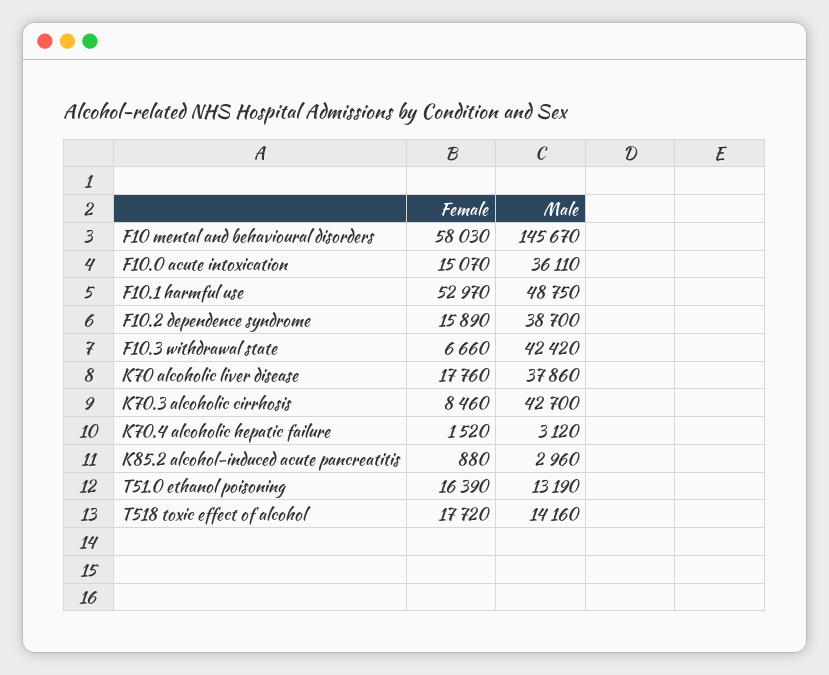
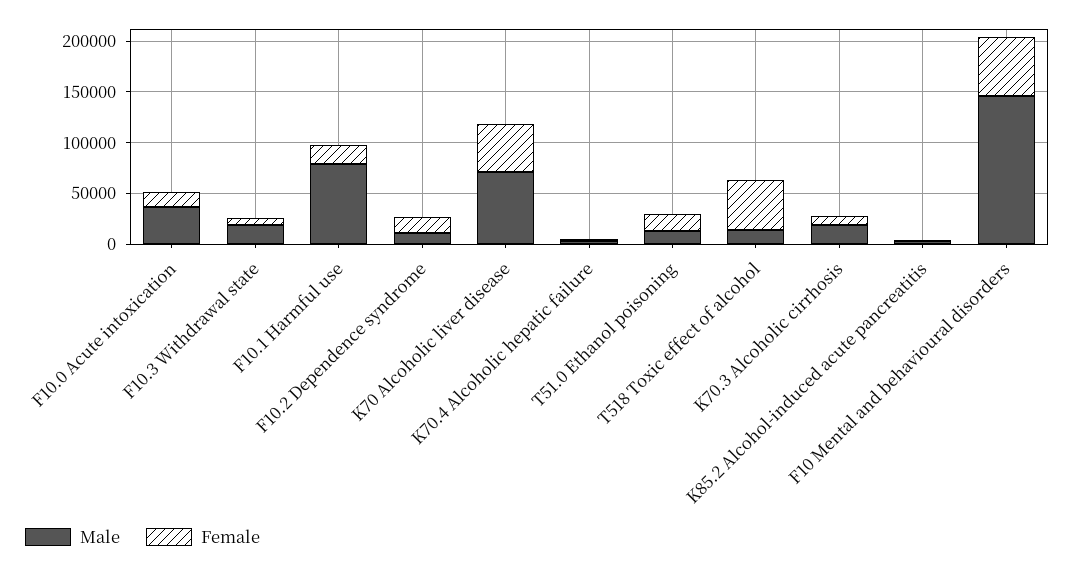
  {
    "Female": {
      "F10 mental and behavioural disorders": 58030,
      "F10.0 acute intoxication": 15070,
-     "F10.1 harmful use": 52970,
+     "F10.1 harmful use": 20000,
      "F10.2 dependence syndrome": 15890,
      "F10.3 withdrawal state": 6660,
-     "K70 alcoholic liver disease": 17760,
+     "K70 alcoholic liver disease": 50000,
      "K70.3 alcoholic cirrhosis": 8460,
      "K70.4 alcoholic hepatic failure": 1520,
      "K85.2 alcohol-induced acute pancreatitis": 880,
      "T51.0 ethanol poisoning": 16390,
-     "T518 toxic effect of alcohol": 17720
+     "T518 toxic effect of alcohol": 50000
    },
    "Male": {
      "F10 mental and behavioural disorders": 145670,
      "F10.0 acute intoxication": 36110,
-     "F10.1 harmful use": 48750,
+     "F10.1 harmful use": 80000,
-     "F10.2 dependence syndrome": 38700,
+     "F10.2 dependence syndrome": 10000,
-     "F10.3 withdrawal state": 42420,
+     "F10.3 withdrawal state": 20000,
-     "K70 alcoholic liver disease": 37860,
+     "K70 alcoholic liver disease": 70000,
-     "K70.3 alcoholic cirrhosis": 42700,
+     "K70.3 alcoholic cirrhosis": 20000,
      "K70.4 alcoholic hepatic failure": 3120,
      "K85.2 alcohol-induced acute pancreatitis": 2960,
      "T51.0 ethanol poisoning": 13190,
      "T518 toxic effect of alcohol": 14160
    }
  }

